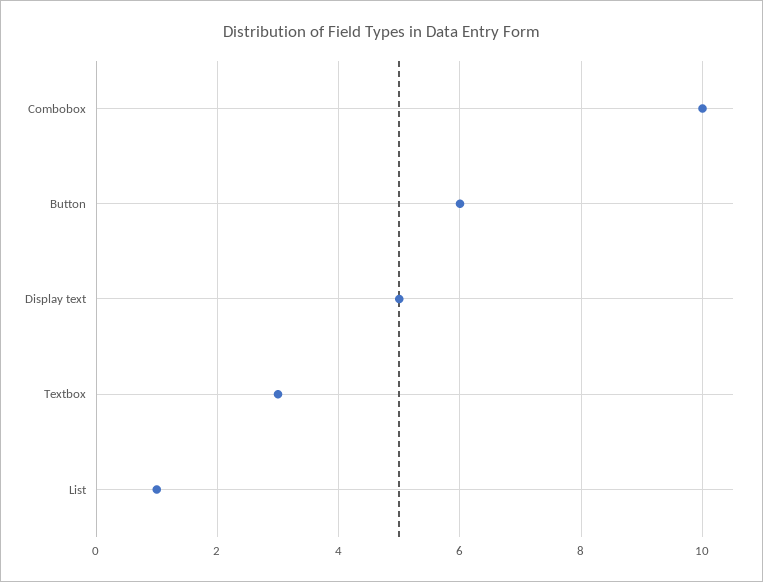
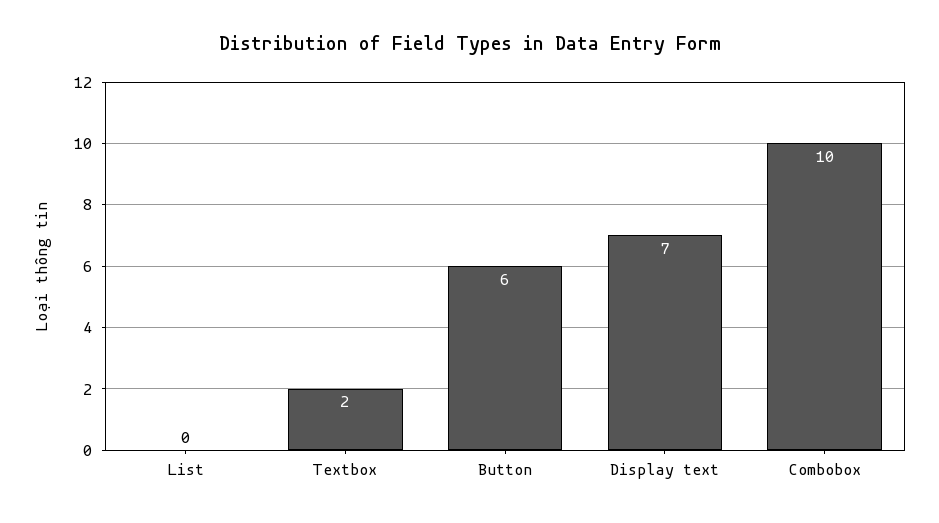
  {
    "Combobox": 10,
    "Button": 6,
-   "Display text": 5,
+   "Display text": 7,
-   "Textbox": 3,
+   "Textbox": 2,
-   "List": 1
+   "List": 0
  }

